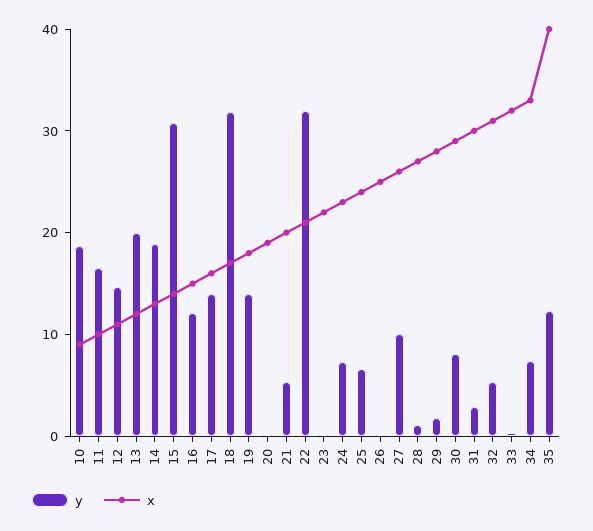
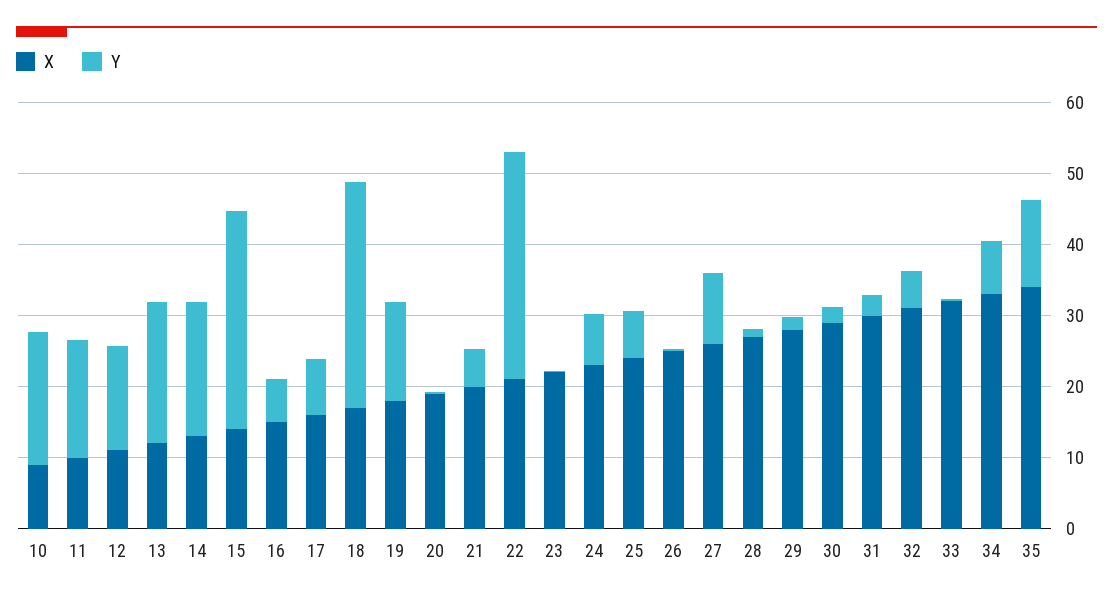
  {
    "y": {
      "10": 18,
      "11": 16,
      "12": 14,
      "13": 20,
      "14": 18,
      "15": 30,
-     "16": 12,
+     "16": 6,
-     "17": 14,
+     "17": 8,
      "18": 32,
      "19": 14,
      "20": 0,
      "21": 6,
      "22": 32,
      "23": 0,
      "24": 8,
      "25": 6,
      "26": 0,
      "27": 10,
      "28": 2,
      "29": 2,
-     "30": 8,
+     "30": 2,
      "31": 2,
      "32": 6,
      "33": 0,
      "34": 8,
      "35": 12
    },
    "x": {
      "10": 10,
      "11": 10,
      "12": 12,
      "13": 12,
      "14": 14,
      "15": 14,
      "16": 16,
      "17": 16,
      "18": 18,
      "19": 18,
      "20": 20,
      "21": 20,
      "22": 22,
      "23": 22,
      "24": 24,
      "25": 24,
      "26": 26,
      "27": 26,
      "28": 28,
      "29": 28,
      "30": 30,
      "31": 30,
      "32": 32,
      "33": 32,
      "34": 34,
-     "35": 40
+     "35": 34
    }
  }

